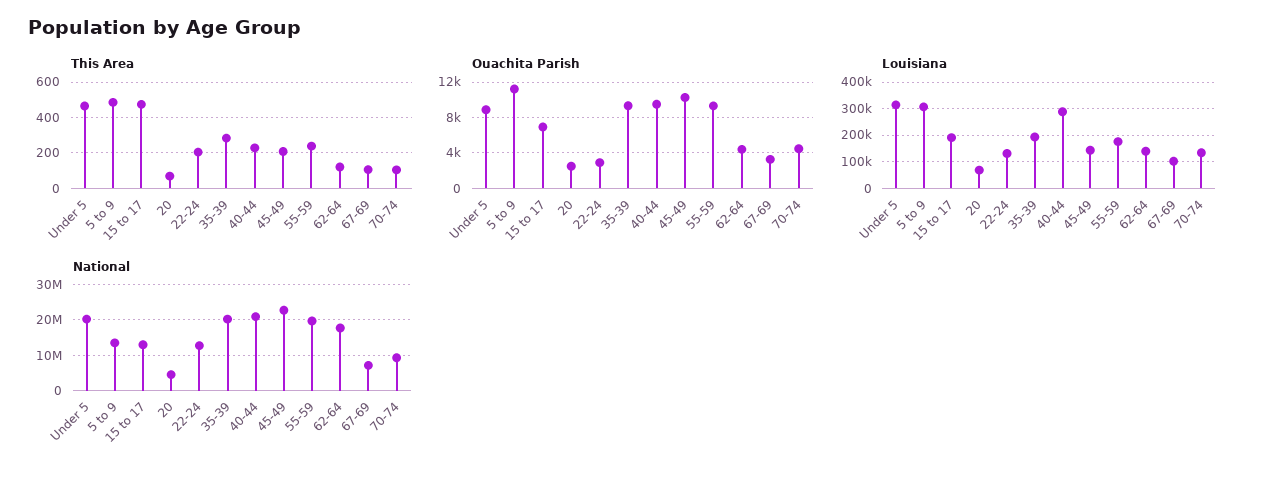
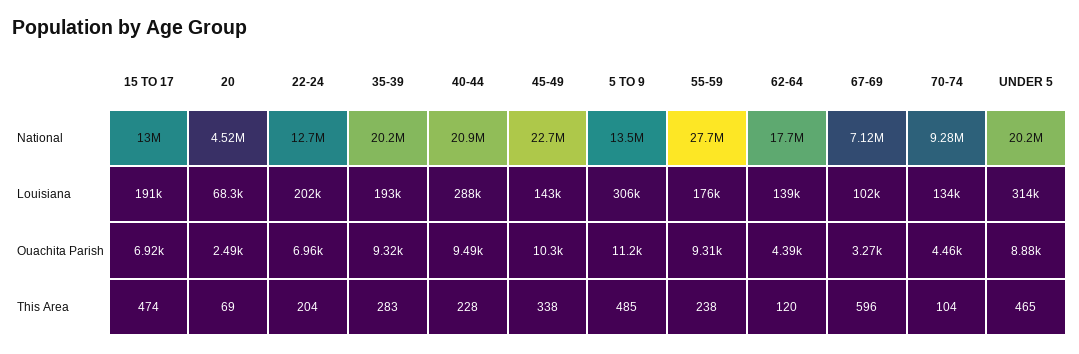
  {
    "This Area": {
      "Under 5": 465,
      "5 to 9": 485,
      "15 to 17": 474,
      "20": 69,
      "22-24": 204,
      "35-39": 283,
      "40-44": 228,
-     "45-49": 200,
+     "45-49": 338,
      "55-59": 238,
      "62-64": 120,
-     "67-69": 100,
+     "67-69": 596,
      "70-74": 104
    },
    "Ouachita Parish": {
      "Under 5": 8880,
      "5 to 9": 11200,
      "15 to 17": 6920,
      "20": 2490,
-     "22-24": 3000,
+     "22-24": 6960,
      "35-39": 9320,
      "40-44": 9490,
      "45-49": 10300,
      "55-59": 9310,
      "62-64": 4390,
      "67-69": 3270,
      "70-74": 4460
    },
    "Louisiana": {
      "Under 5": 314000,
      "5 to 9": 306000,
      "15 to 17": 191000,
      "20": 68300,
-     "22-24": 125000,
+     "22-24": 202000,
      "35-39": 193000,
      "40-44": 288000,
      "45-49": 143000,
      "55-59": 176000,
      "62-64": 139000,
      "67-69": 102000,
      "70-74": 134000
    },
    "National": {
      "Under 5": 20200000,
      "5 to 9": 13500000,
      "15 to 17": 13000000,
      "20": 4520000,
      "22-24": 12700000,
      "35-39": 20200000,
      "40-44": 20900000,
      "45-49": 22700000,
-     "55-59": 20000000,
+     "55-59": 27700000,
      "62-64": 17700000,
      "67-69": 7120000,
      "70-74": 9280000
    }
  }

